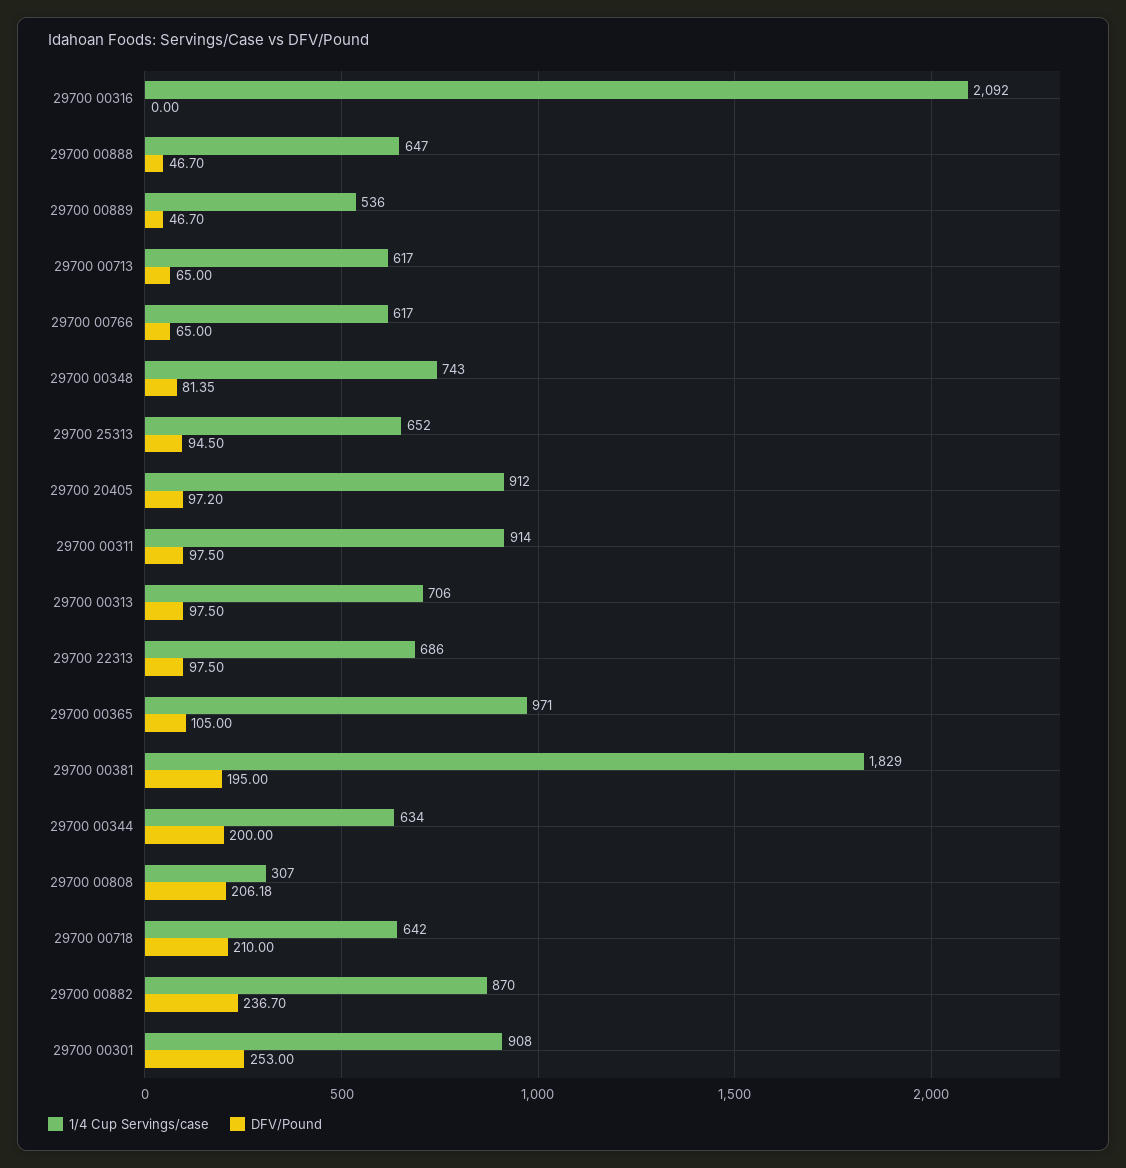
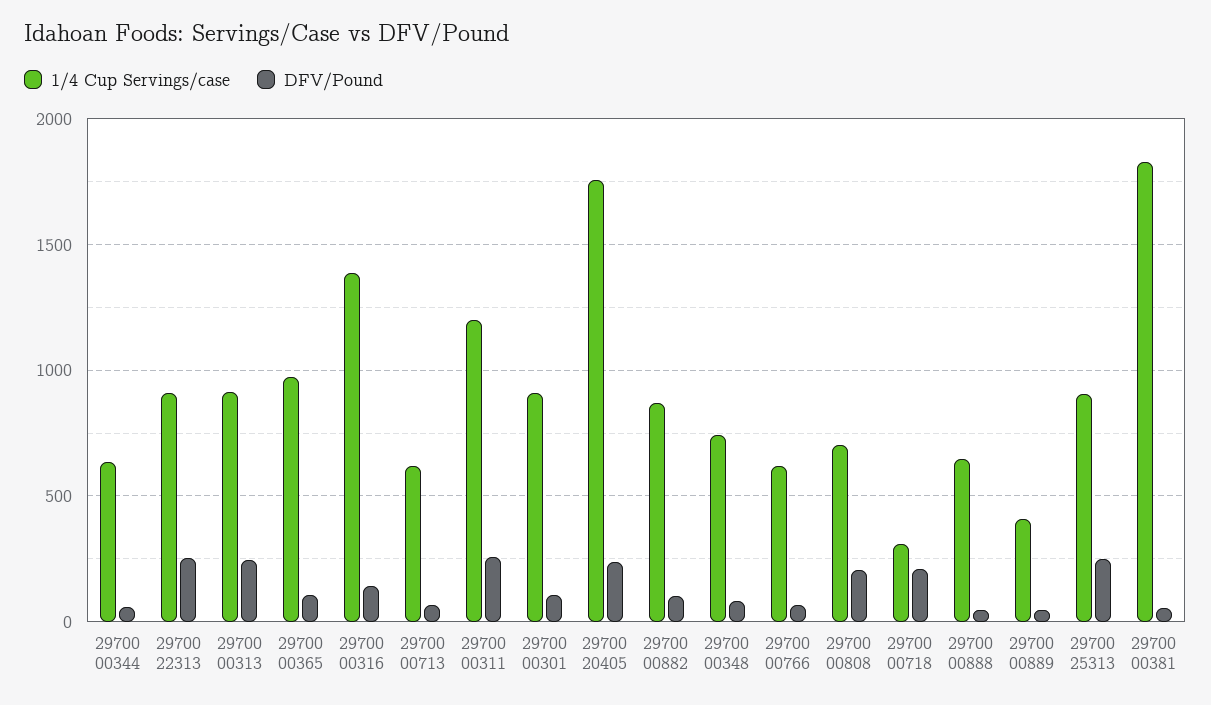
  {
    "1/4 Cup Servings/case": {
-     "29700 00316": 2092,
+     "29700 00316": 1400,
      "29700 00888": 647,
-     "29700 00889": 536,
+     "29700 00889": 400,
      "29700 00713": 617,
      "29700 00766": 617,
      "29700 00348": 743,
-     "29700 25313": 652,
+     "29700 25313": 900,
-     "29700 20405": 912,
+     "29700 20405": 1750,
-     "29700 00311": 914,
+     "29700 00311": 1200,
-     "29700 00313": 706,
+     "29700 00313": 900,
-     "29700 22313": 686,
+     "29700 22313": 900,
      "29700 00365": 971,
      "29700 00381": 1829,
      "29700 00344": 634,
-     "29700 00808": 307,
+     "29700 00808": 700,
-     "29700 00718": 642,
+     "29700 00718": 300,
      "29700 00882": 870,
      "29700 00301": 908
    },
    "DFV/Pound": {
-     "29700 00316": 0,
+     "29700 00316": 150,
      "29700 00888": 46.7,
      "29700 00889": 46.7,
      "29700 00713": 65,
      "29700 00766": 65,
      "29700 00348": 81.35,
-     "29700 25313": 94.5,
+     "29700 25313": 250,
-     "29700 20405": 97.2,
+     "29700 20405": 250,
-     "29700 00311": 97.5,
+     "29700 00311": 250,
-     "29700 00313": 97.5,
+     "29700 00313": 250,
-     "29700 22313": 97.5,
+     "29700 22313": 250,
      "29700 00365": 105,
-     "29700 00381": 195,
+     "29700 00381": 50,
-     "29700 00344": 200,
+     "29700 00344": 50,
      "29700 00808": 206.18,
      "29700 00718": 210,
-     "29700 00882": 236.7,
+     "29700 00882": 100,
-     "29700 00301": 253
+     "29700 00301": 100
    }
  }

